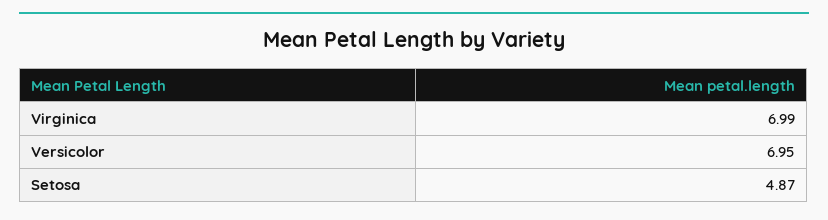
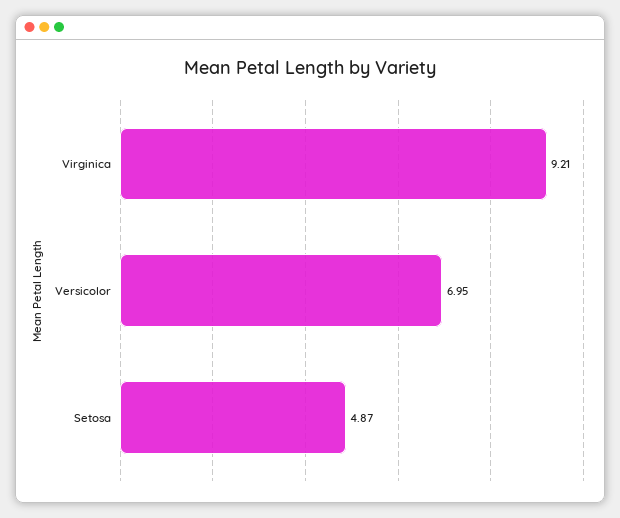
  {
-   "Virginica": 6.99,
+   "Virginica": 9.21,
    "Versicolor": 6.95,
    "Setosa": 4.87
  }

